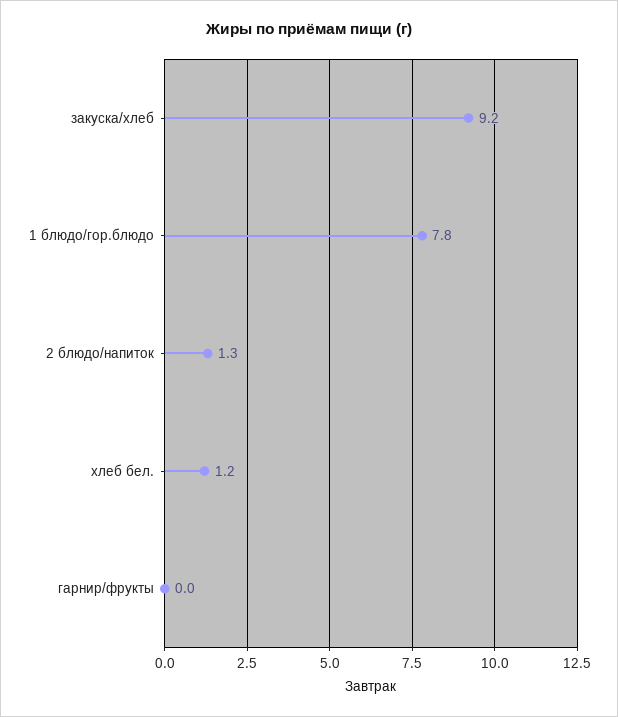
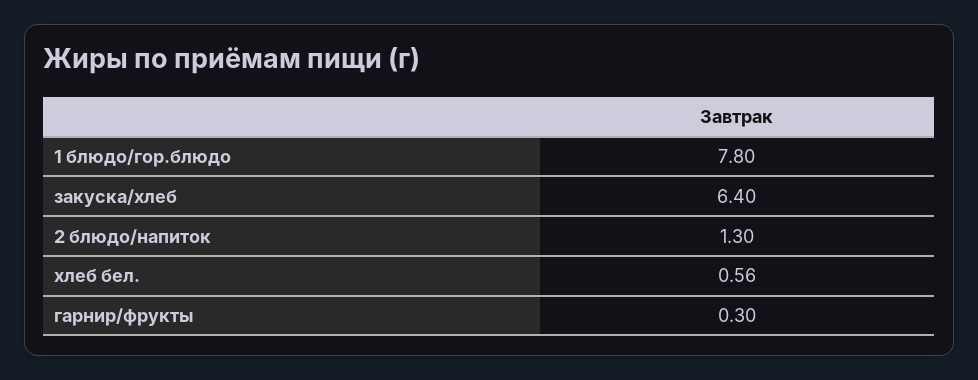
  {
-   "закуска/хлеб": 9.2,
+   "закуска/хлеб": 6.4,
    "1 блюдо/гор.блюдо": 7.8,
    "2 блюдо/напиток": 1.3,
-   "хлеб бел.": 1.2,
+   "хлеб бел.": 0.56,
-   "гарнир/фрукты": 0
+   "гарнир/фрукты": 0.3
  }

